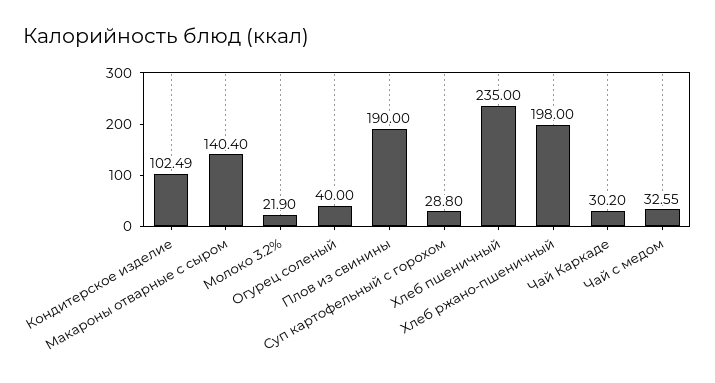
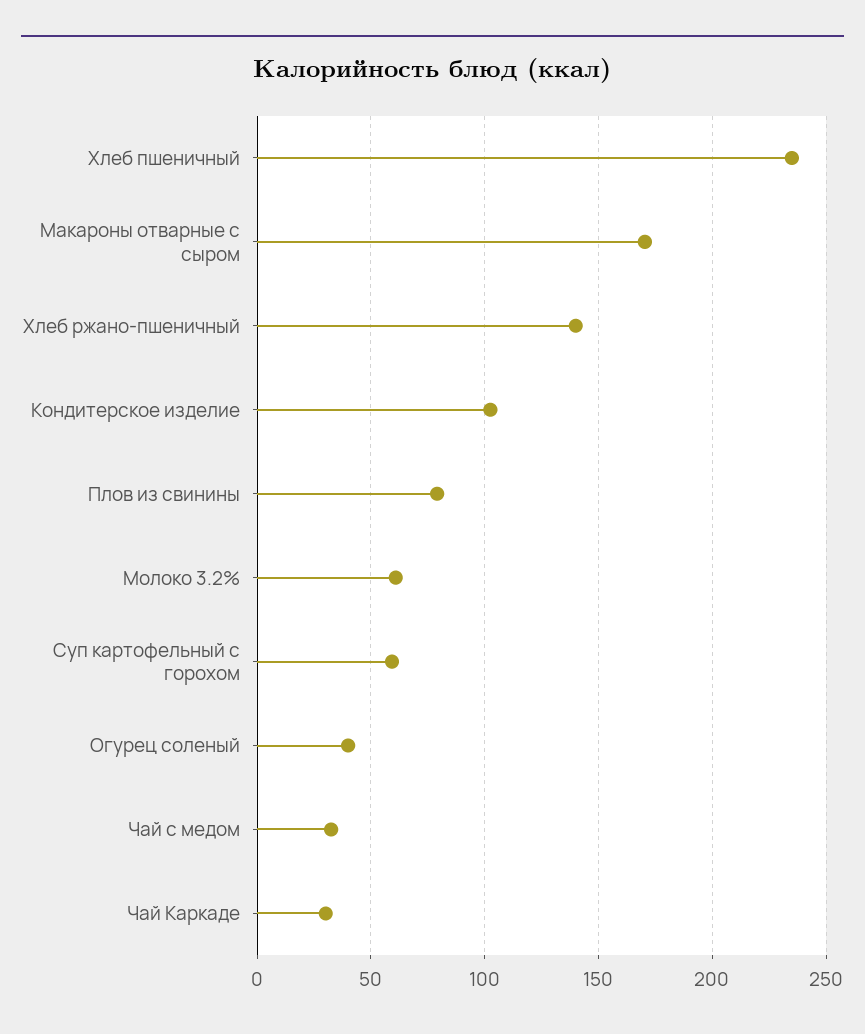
  {
    "Кондитерское изделие": 102.49,
-   "Макароны отварные с сыром": 140.4,
+   "Макароны отварные с сыром": 170,
-   "Молоко 3.2%": 21.9,
+   "Молоко 3.2%": 60,
    "Огурец соленый": 40,
-   "Плов из свинины": 190,
+   "Плов из свинины": 80,
-   "Суп картофельный с горохом": 28.8,
+   "Суп картофельный с горохом": 60,
    "Хлеб пшеничный": 235,
-   "Хлеб ржано-пшеничный": 198,
+   "Хлеб ржано-пшеничный": 140,
    "Чай Каркаде": 30.2,
    "Чай с медом": 32.55
  }

